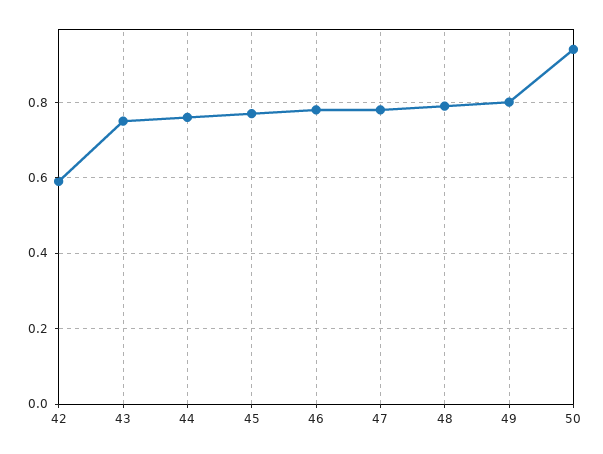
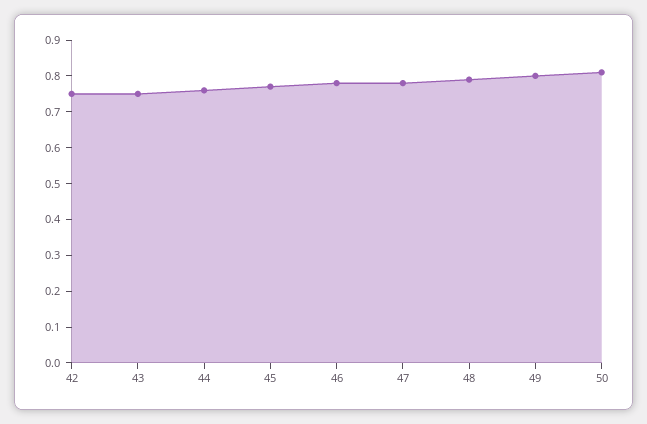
  {
-   "42": 0.6,
+   "42": 0.75,
    "43": 0.75,
    "44": 0.75,
    "45": 0.75,
    "46": 0.8,
    "47": 0.8,
    "48": 0.8,
    "49": 0.8,
-   "50": 0.95
+   "50": 0.8
  }

